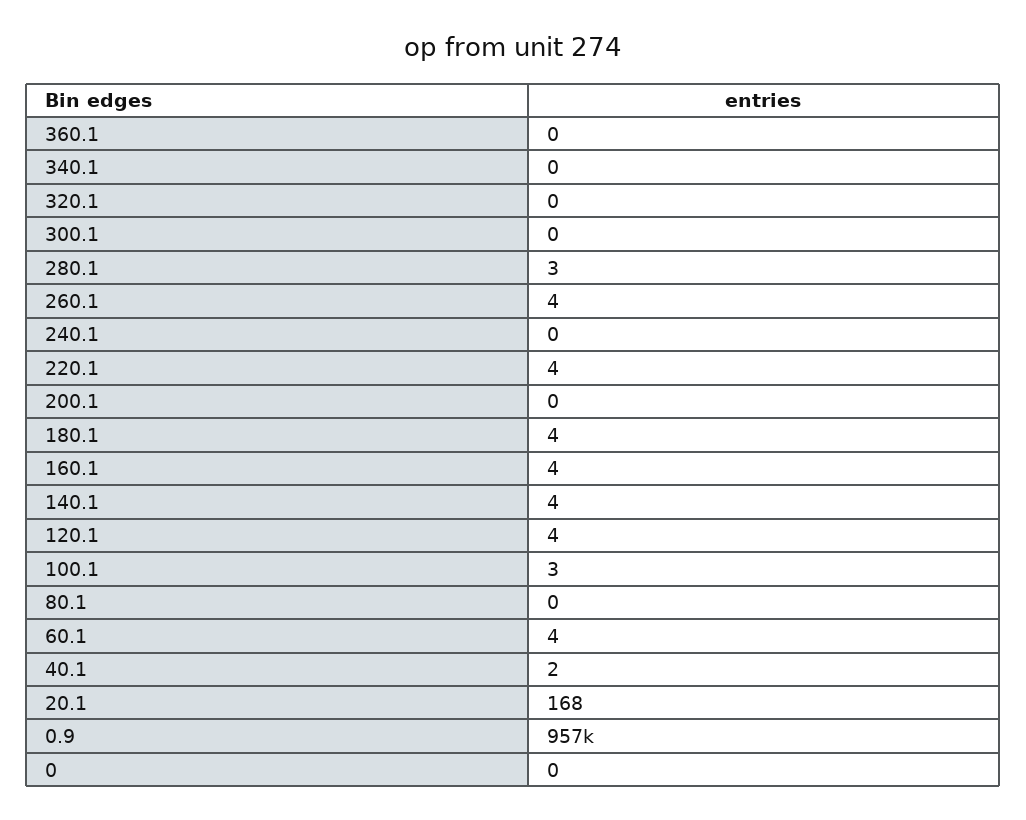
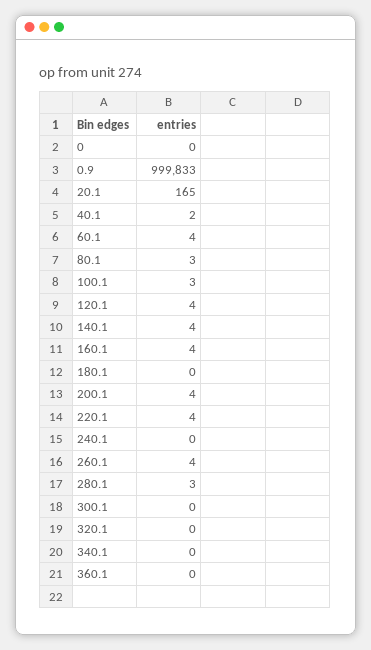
  {
    "360.1": 0,
    "340.1": 0,
    "320.1": 0,
    "300.1": 0,
    "280.1": 3,
    "260.1": 4,
    "240.1": 0,
    "220.1": 4,
-   "200.1": 0,
+   "200.1": 4,
-   "180.1": 4,
+   "180.1": 0,
    "160.1": 4,
    "140.1": 4,
    "120.1": 4,
    "100.1": 3,
-   "80.1": 0,
+   "80.1": 3,
    "60.1": 4,
    "40.1": 2,
-   "20.1": 168,
+   "20.1": 165,
-   "0.9": 957000,
+   "0.9": 999833,
    "0": 0
  }

